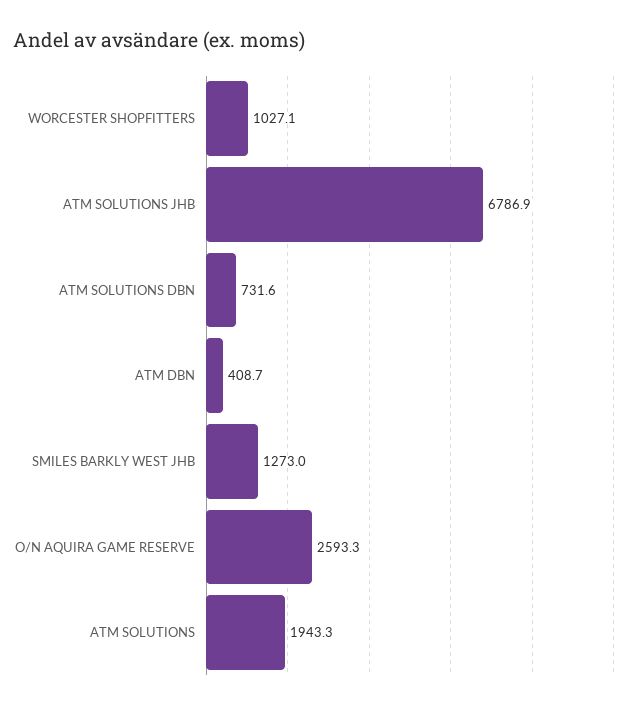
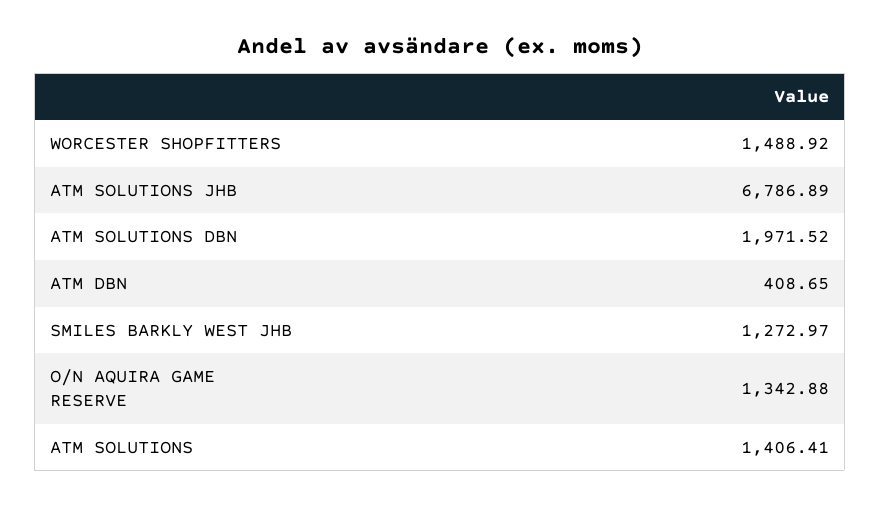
  {
-   "WORCESTER SHOPFITTERS": 1027.1,
+   "WORCESTER SHOPFITTERS": 1488.92,
    "ATM SOLUTIONS JHB": 6786.89,
-   "ATM SOLUTIONS DBN": 731.6,
+   "ATM SOLUTIONS DBN": 1971.52,
    "ATM DBN": 408.65,
    "SMILES BARKLY WEST JHB": 1272.97,
-   "O/N AQUIRA GAME RESERVE": 2593.3,
+   "O/N AQUIRA GAME RESERVE": 1342.88,
-   "ATM SOLUTIONS": 1943.3
+   "ATM SOLUTIONS": 1406.41
  }

